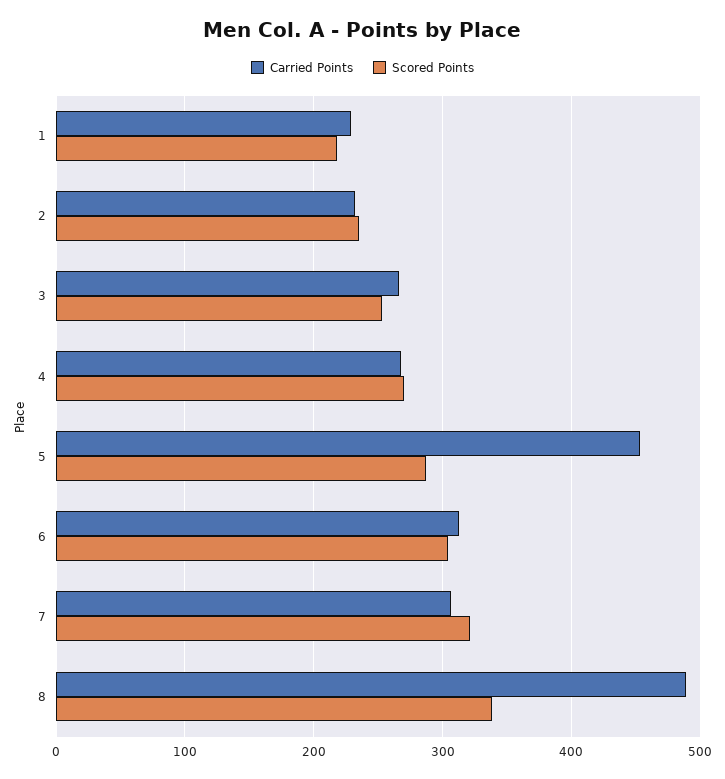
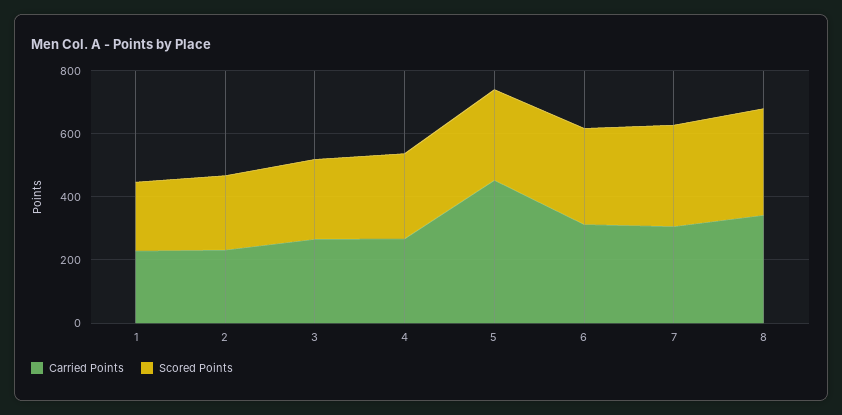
  {
    "Carried Points": {
      "1": 230,
      "2": 230,
      "3": 270,
      "4": 270,
      "5": 450,
      "6": 310,
      "7": 310,
-     "8": 490
+     "8": 350
    },
    "Scored Points": {
      "1": 220,
      "2": 240,
      "3": 250,
      "4": 270,
      "5": 290,
      "6": 300,
      "7": 320,
      "8": 340
    }
  }

